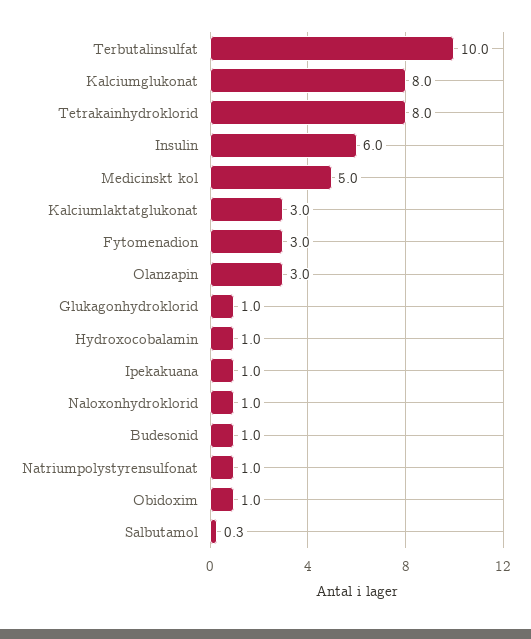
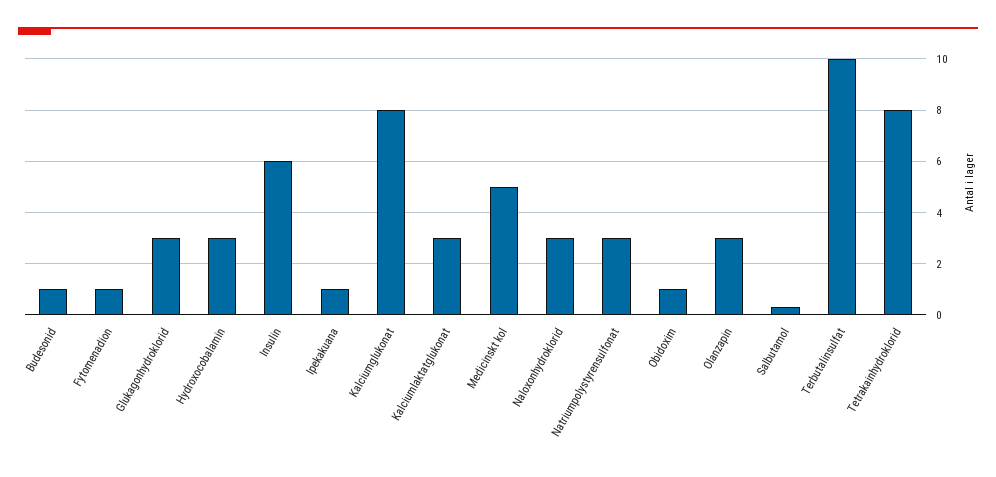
  {
    "Terbutalinsulfat": 10,
    "Kalciumglukonat": 8,
    "Tetrakainhydroklorid": 8,
    "Insulin": 6,
    "Medicinskt kol": 5,
    "Kalciumlaktatglukonat": 3,
-   "Fytomenadion": 3,
+   "Fytomenadion": 1,
    "Olanzapin": 3,
-   "Glukagonhydroklorid": 1,
+   "Glukagonhydroklorid": 3,
-   "Hydroxocobalamin": 1,
+   "Hydroxocobalamin": 3,
    "Ipekakuana": 1,
-   "Naloxonhydroklorid": 1,
+   "Naloxonhydroklorid": 3,
    "Budesonid": 1,
-   "Natriumpolystyrensulfonat": 1,
+   "Natriumpolystyrensulfonat": 3,
    "Obidoxim": 1,
    "Salbutamol": 0.3
  }

